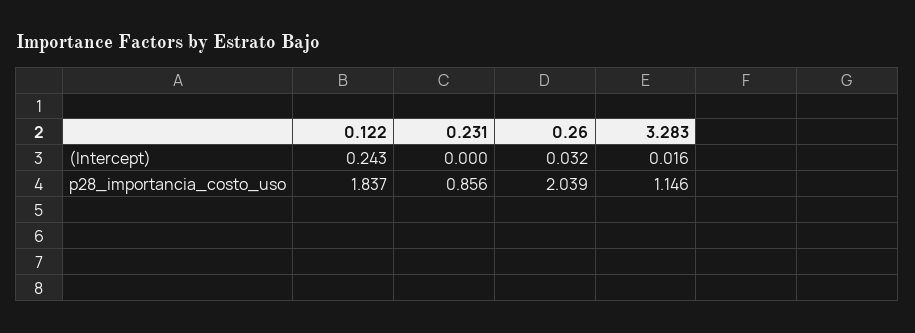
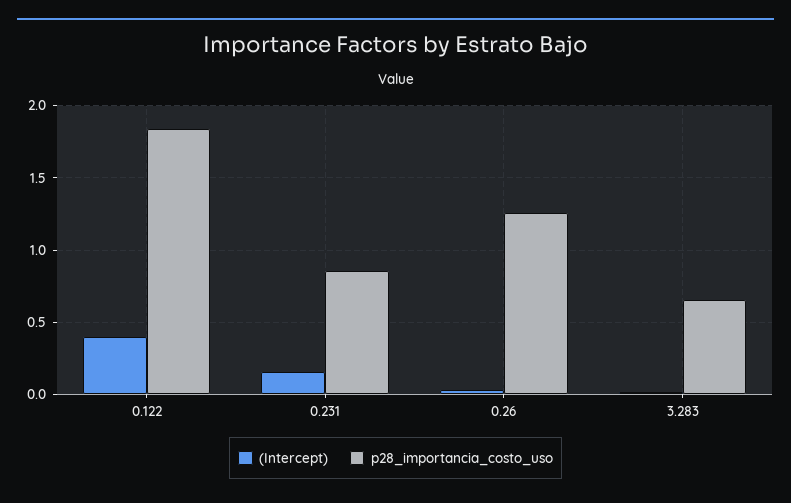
  {
    "(Intercept)": {
-     "0.122": 0.243,
+     "0.122": 0.4,
-     "0.231": 0,
+     "0.231": 0.15,
      "0.26": 0.032,
      "3.283": 0.016
    },
    "p28_importancia_costo_uso": {
      "0.122": 1.837,
      "0.231": 0.856,
-     "0.26": 2.039,
+     "0.26": 1.25,
-     "3.283": 1.146
+     "3.283": 0.65
    }
  }

